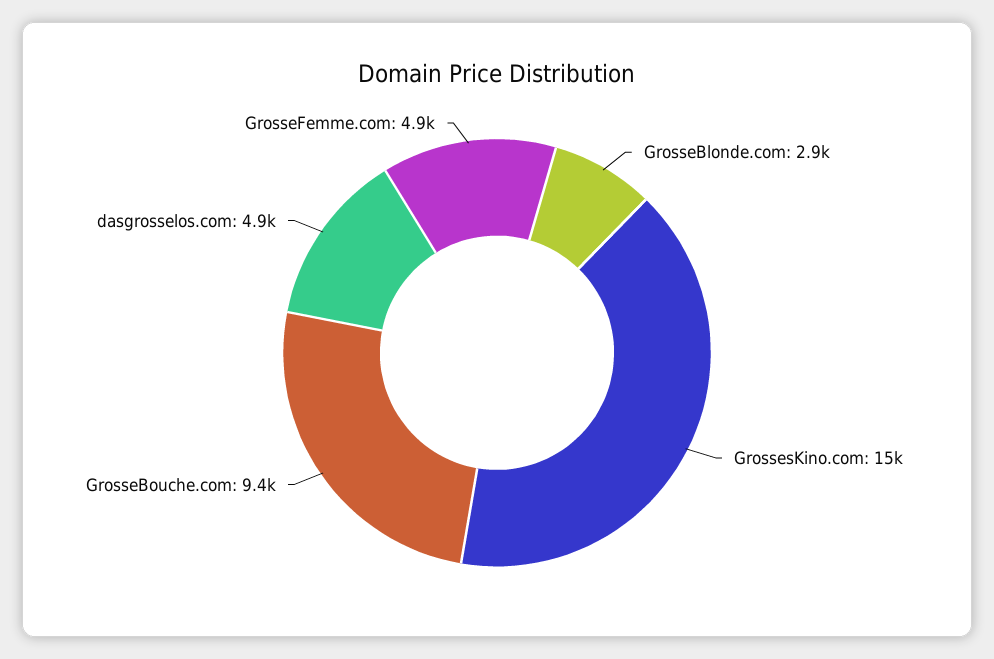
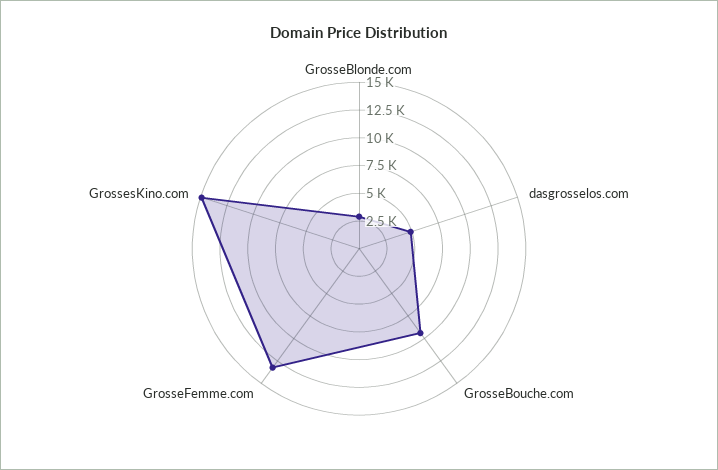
  {
    "GrosseBlonde.com": 2900,
    "GrossesKino.com": 15000,
    "GrosseBouche.com": 9400,
    "dasgrosselos.com": 4900,
-   "GrosseFemme.com": 4900
+   "GrosseFemme.com": 12500
  }

